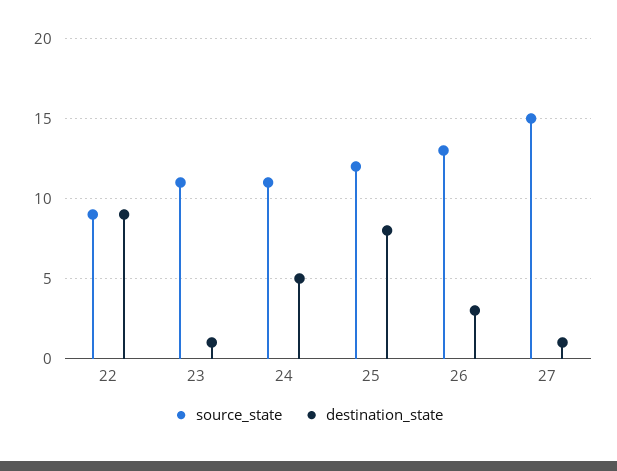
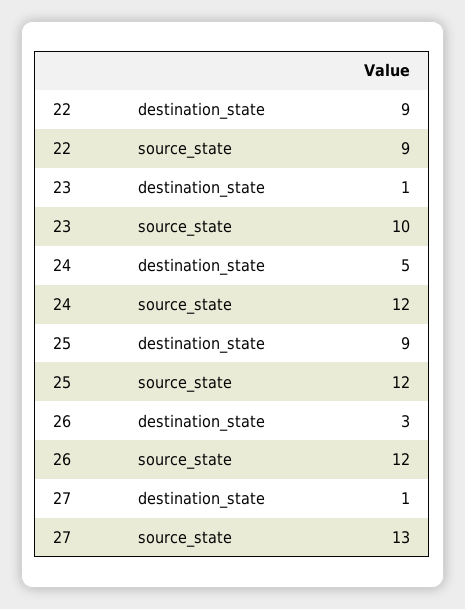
  {
    "source_state": {
      "22": 9,
-     "23": 11,
+     "23": 10,
-     "24": 11,
+     "24": 12,
      "25": 12,
-     "26": 13,
+     "26": 12,
-     "27": 15
+     "27": 13
    },
    "destination_state": {
      "22": 9,
      "23": 1,
      "24": 5,
-     "25": 8,
+     "25": 9,
      "26": 3,
      "27": 1
    }
  }

